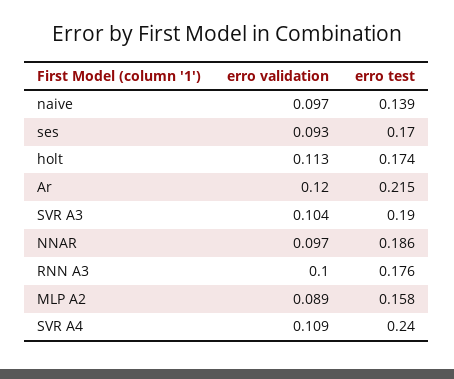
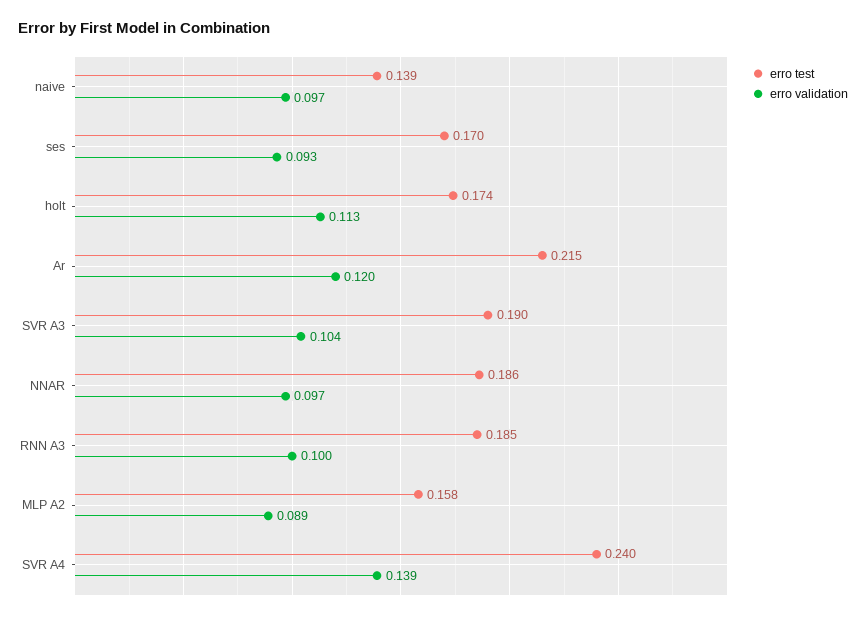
  {
    "erro validation": {
      "naive": 0.097,
      "ses": 0.093,
      "holt": 0.113,
      "Ar": 0.12,
      "SVR A3": 0.104,
      "NNAR": 0.097,
      "RNN A3": 0.1,
      "MLP A2": 0.089,
-     "SVR A4": 0.109
+     "SVR A4": 0.139
    },
    "erro test": {
      "naive": 0.139,
      "ses": 0.17,
      "holt": 0.174,
      "Ar": 0.215,
      "SVR A3": 0.19,
      "NNAR": 0.186,
-     "RNN A3": 0.176,
+     "RNN A3": 0.185,
      "MLP A2": 0.158,
      "SVR A4": 0.24
    }
  }

